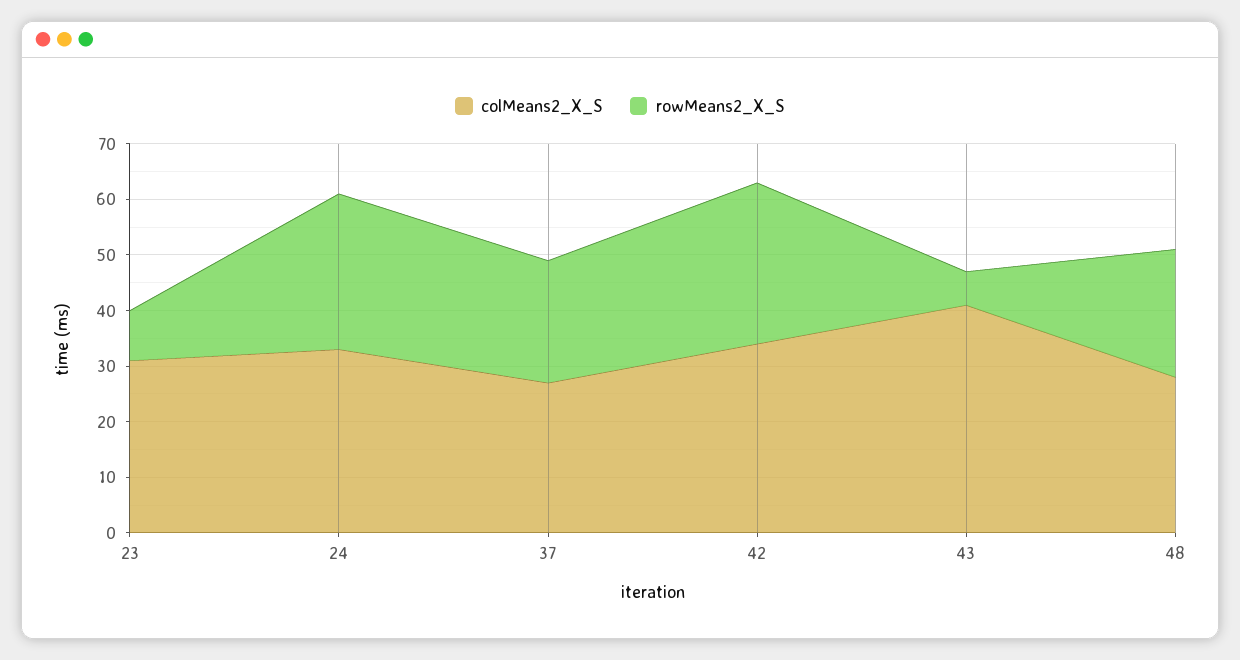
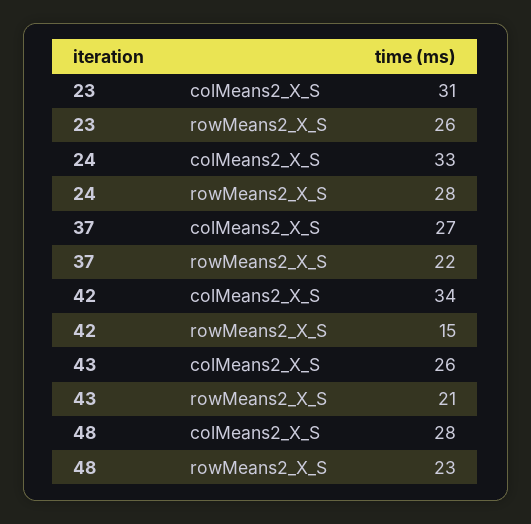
  {
    "colMeans2_X_S": {
      "23": 31,
      "24": 33,
      "37": 27,
      "42": 34,
-     "43": 40,
+     "43": 26,
      "48": 28
    },
    "rowMeans2_X_S": {
-     "23": 10,
+     "23": 26,
      "24": 28,
      "37": 22,
-     "42": 30,
+     "42": 15,
-     "43": 5,
+     "43": 21,
      "48": 23
    }
  }

